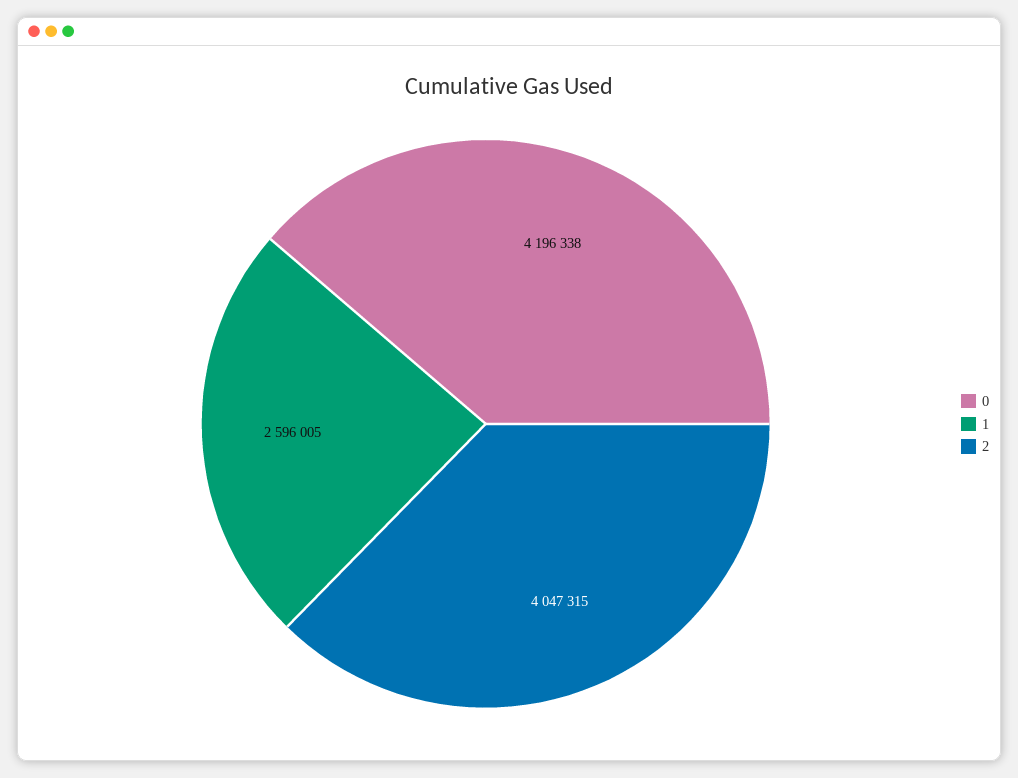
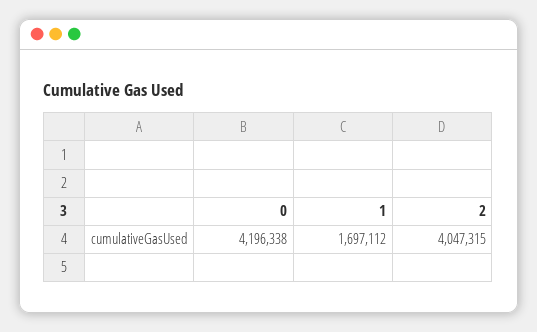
  {
    "0": 4196338,
-   "1": 2596005,
+   "1": 1697112,
    "2": 4047315
  }

